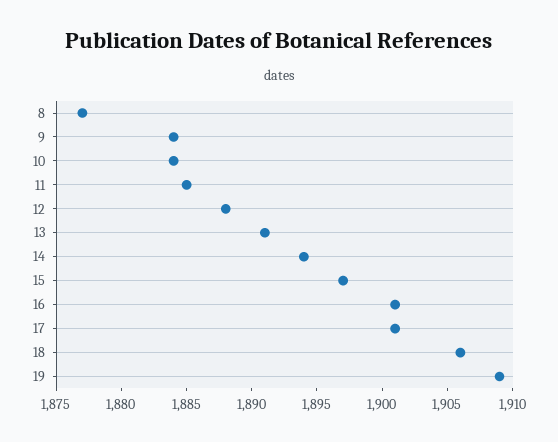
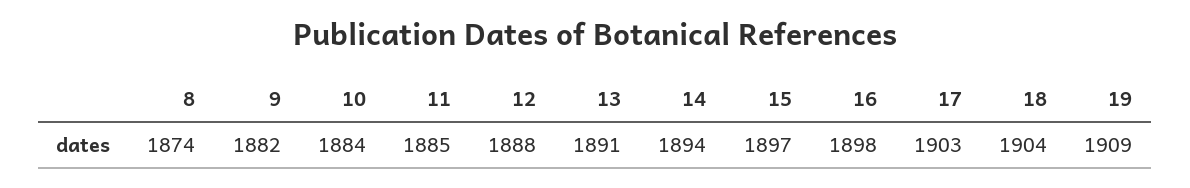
  {
-   "8": 1877,
+   "8": 1874,
-   "9": 1884,
+   "9": 1882,
    "10": 1884,
    "11": 1885,
    "12": 1888,
    "13": 1891,
    "14": 1894,
    "15": 1897,
-   "16": 1901,
+   "16": 1898,
-   "17": 1901,
+   "17": 1903,
-   "18": 1906,
+   "18": 1904,
    "19": 1909
  }

